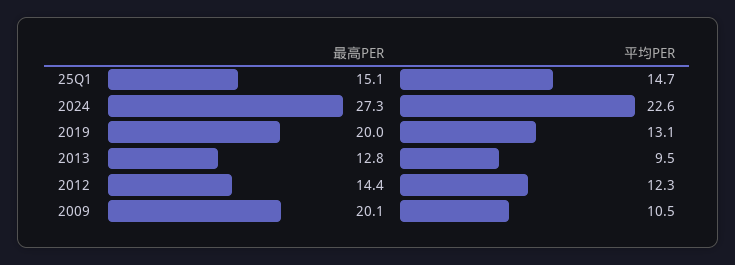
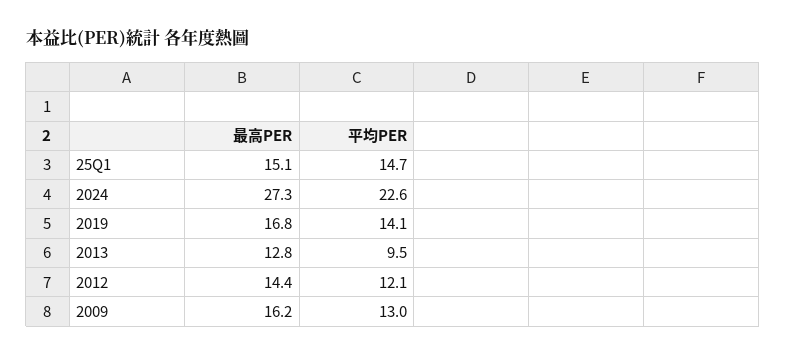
  {
    "最高PER": {
      "25Q1": 15.1,
      "2024": 27.3,
-     "2019": 20,
+     "2019": 16.8,
      "2013": 12.8,
      "2012": 14.4,
-     "2009": 20.1
+     "2009": 16.2
    },
    "平均PER": {
      "25Q1": 14.7,
      "2024": 22.6,
-     "2019": 13.1,
+     "2019": 14.1,
      "2013": 9.5,
-     "2012": 12.3,
+     "2012": 12.1,
-     "2009": 10.5
+     "2009": 13
    }
  }

